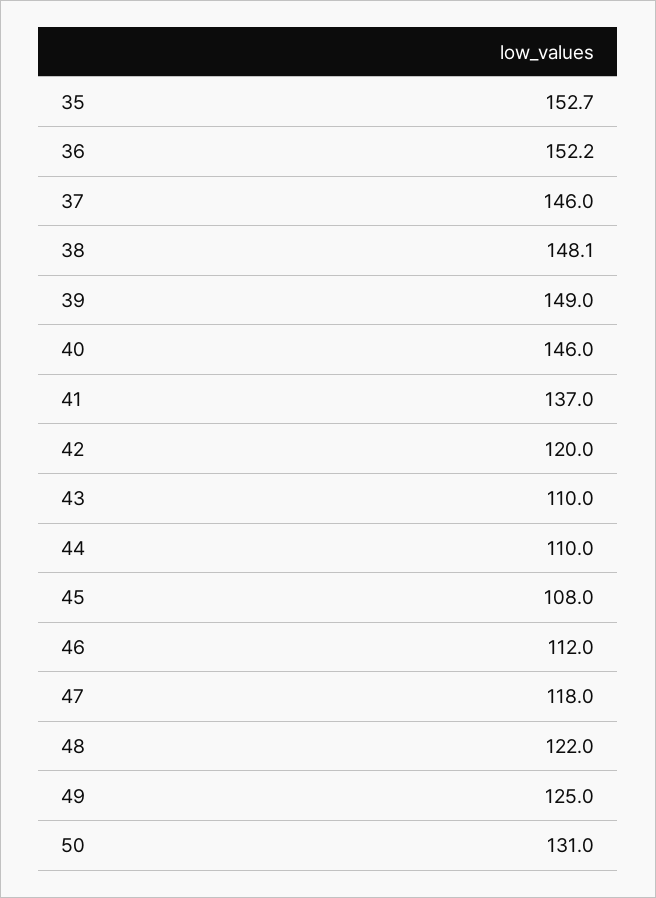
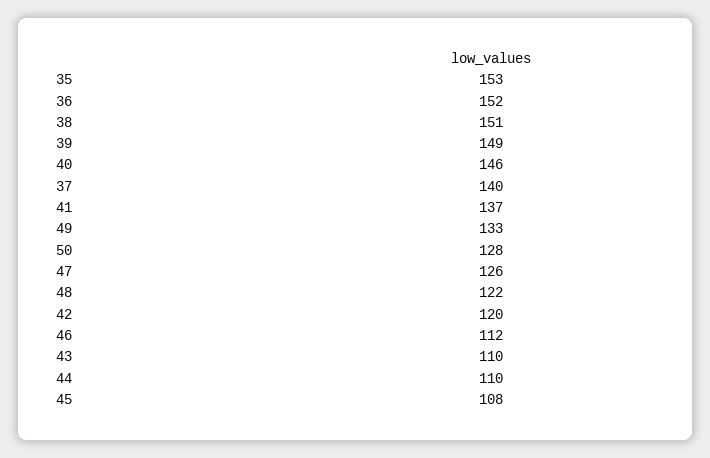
  {
    "35": 152.7,
    "36": 152.2,
-   "37": 146,
+   "37": 140,
-   "38": 148.1,
+   "38": 151,
    "39": 149,
    "40": 146,
    "41": 137,
    "42": 120,
    "43": 110,
    "44": 110,
    "45": 108,
    "46": 112,
-   "47": 118,
+   "47": 126,
    "48": 122,
-   "49": 125,
+   "49": 133,
-   "50": 131
+   "50": 128
  }

